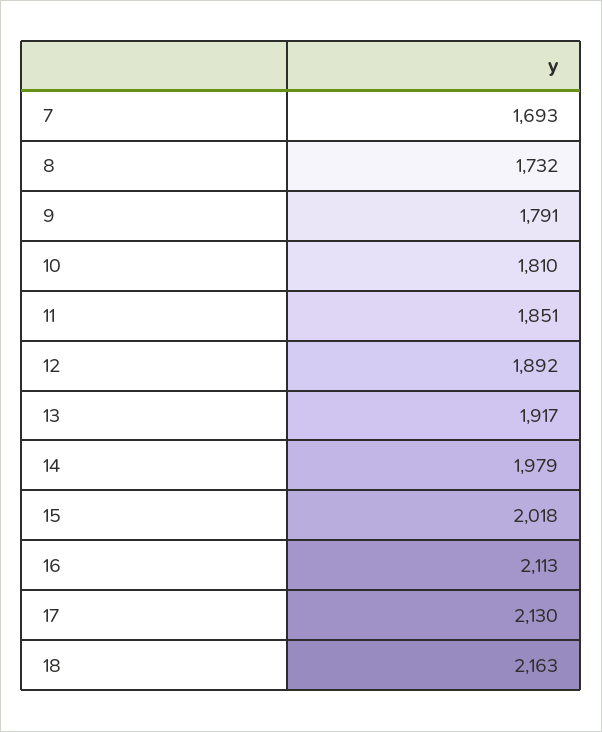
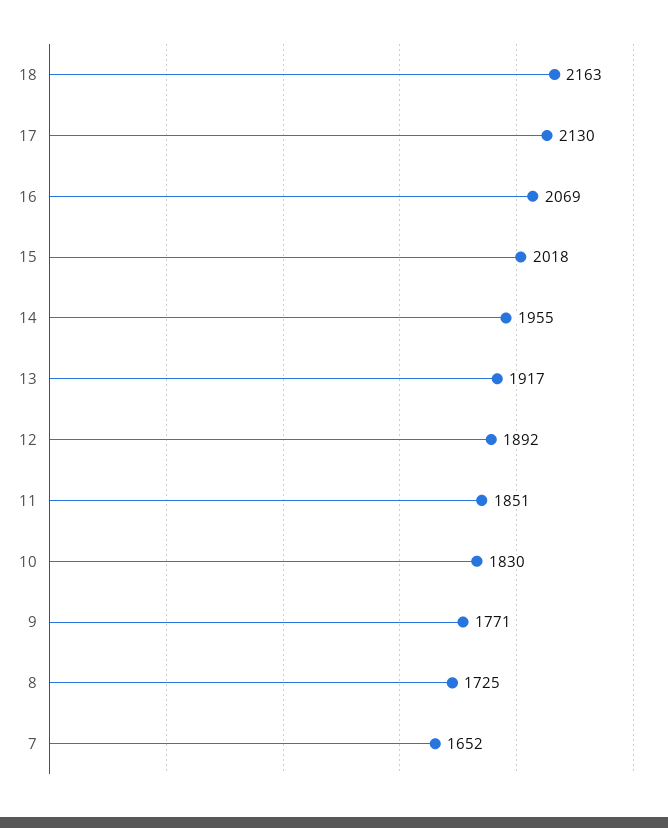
  {
-   "7": 1693,
+   "7": 1652,
-   "8": 1732,
+   "8": 1725,
-   "9": 1791,
+   "9": 1771,
-   "10": 1810,
+   "10": 1830,
    "11": 1851,
    "12": 1892,
    "13": 1917,
-   "14": 1979,
+   "14": 1955,
    "15": 2018,
-   "16": 2113,
+   "16": 2069,
    "17": 2130,
    "18": 2163
  }

